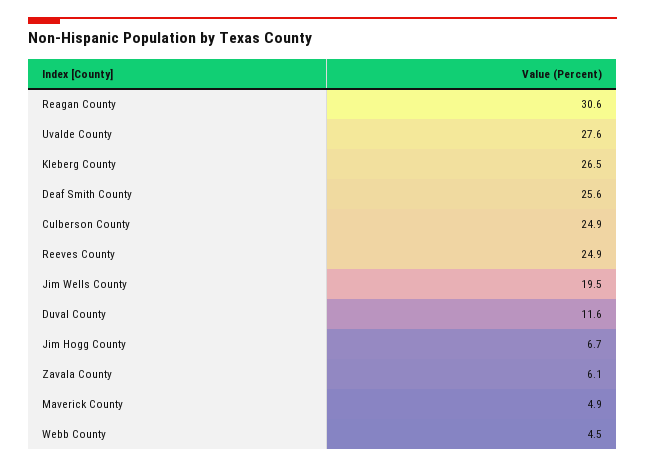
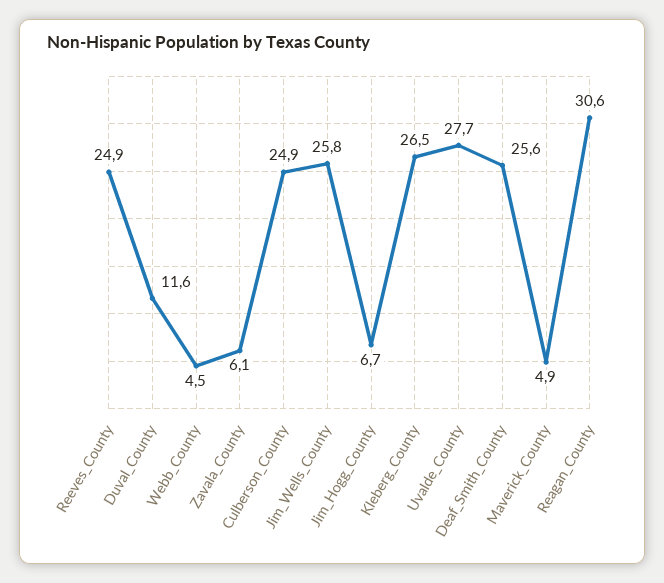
  {
    "Reagan County": 30.6,
-   "Uvalde County": 27.6,
+   "Uvalde County": 27.7,
    "Kleberg County": 26.5,
    "Deaf Smith County": 25.6,
    "Culberson County": 24.9,
    "Reeves County": 24.9,
-   "Jim Wells County": 19.5,
+   "Jim Wells County": 25.8,
    "Duval County": 11.6,
    "Jim Hogg County": 6.7,
    "Zavala County": 6.1,
    "Maverick County": 4.9,
    "Webb County": 4.5
  }

